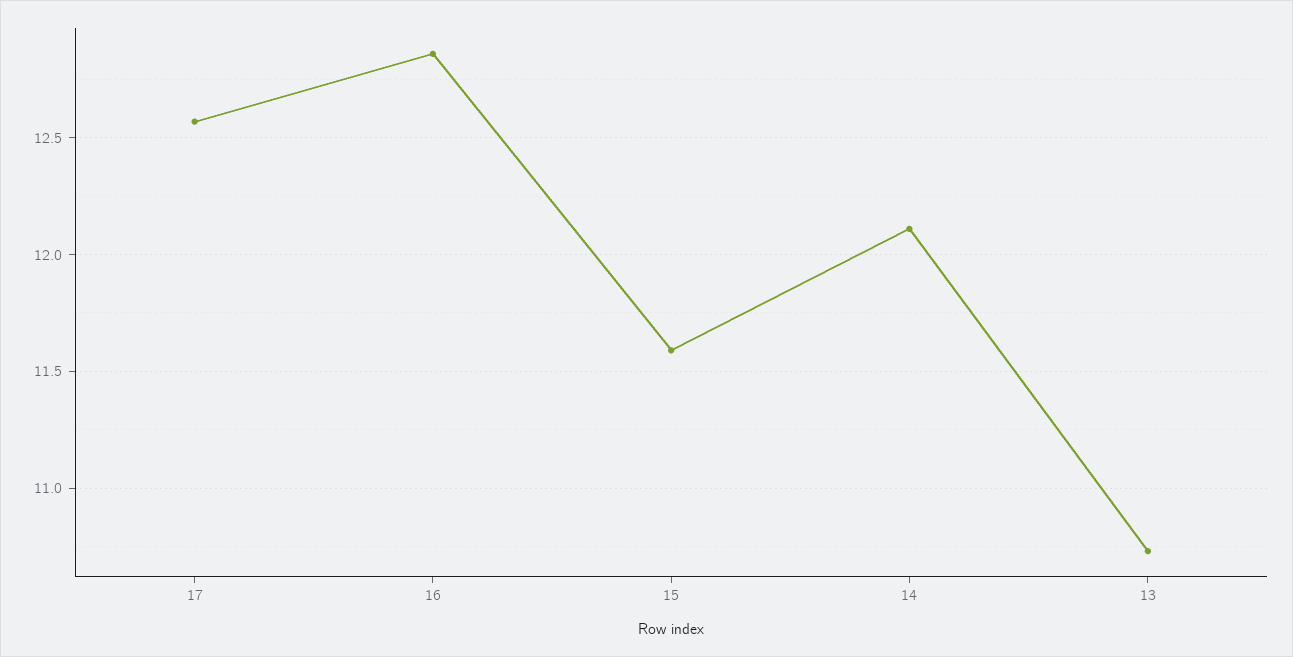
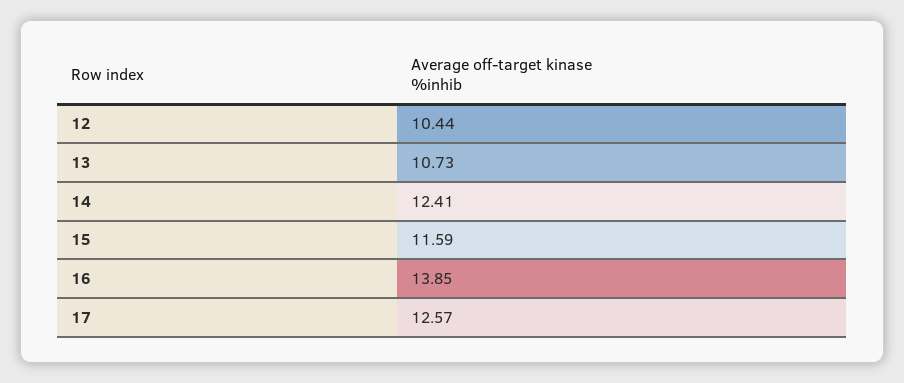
  {
    "17": 12.57,
-   "16": 12.85,
+   "16": 13.85,
    "15": 11.59,
-   "14": 12.1,
+   "14": 12.41,
-   "13": 10.73
+   "13": 10.73,
+   "12": 10.44
  }

